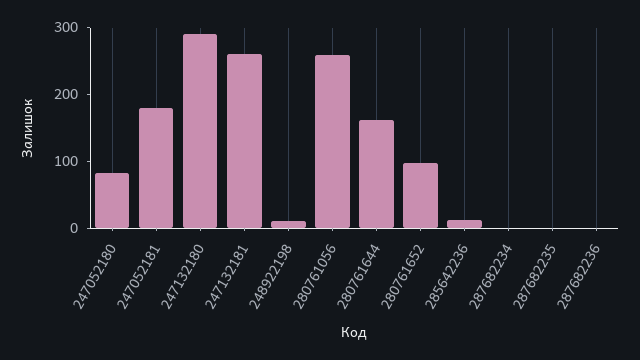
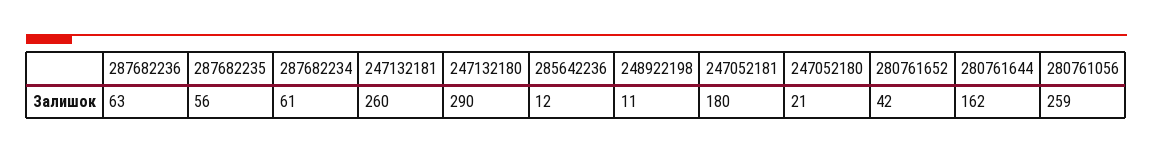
  {
-   "247052180": 80,
+   "247052180": 21,
    "247052181": 180,
    "247132180": 290,
    "247132181": 260,
    "248922198": 11,
    "280761056": 259,
    "280761644": 162,
-   "280761652": 100,
+   "280761652": 42,
    "285642236": 12,
-   "287682234": 0,
+   "287682234": 61,
-   "287682235": 0,
+   "287682235": 56,
-   "287682236": 0
+   "287682236": 63
  }

